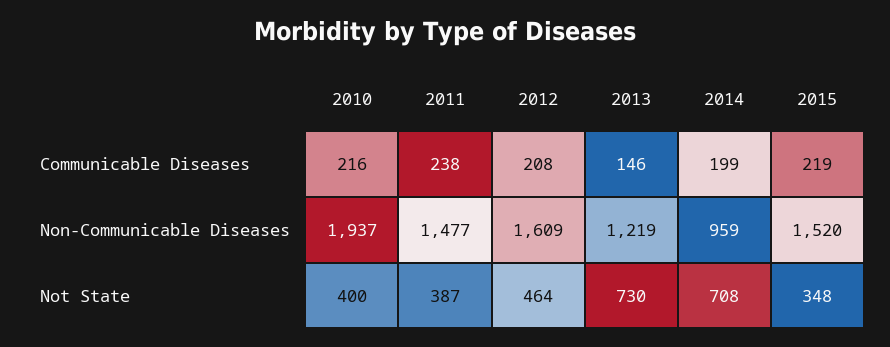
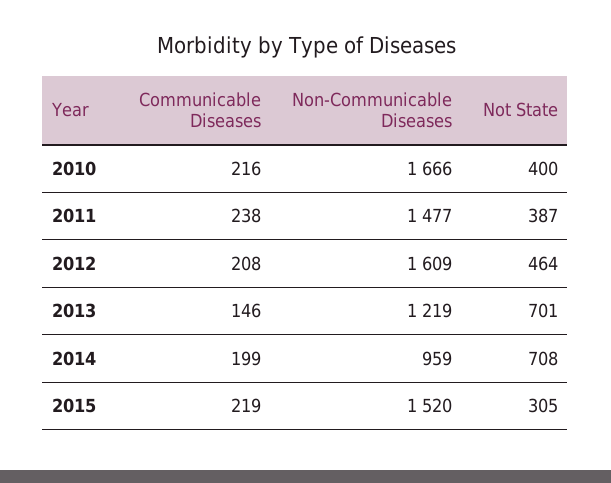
  {
    "2010": {
      "Communicable Diseases": 216,
-     "Non-Communicable Diseases": 1937,
+     "Non-Communicable Diseases": 1666,
      "Not State": 400
    },
    "2011": {
      "Communicable Diseases": 238,
      "Non-Communicable Diseases": 1477,
      "Not State": 387
    },
    "2012": {
      "Communicable Diseases": 208,
      "Non-Communicable Diseases": 1609,
      "Not State": 464
    },
    "2013": {
      "Communicable Diseases": 146,
      "Non-Communicable Diseases": 1219,
-     "Not State": 730
+     "Not State": 701
    },
    "2014": {
      "Communicable Diseases": 199,
      "Non-Communicable Diseases": 959,
      "Not State": 708
    },
    "2015": {
      "Communicable Diseases": 219,
      "Non-Communicable Diseases": 1520,
-     "Not State": 348
+     "Not State": 305
    }
  }

